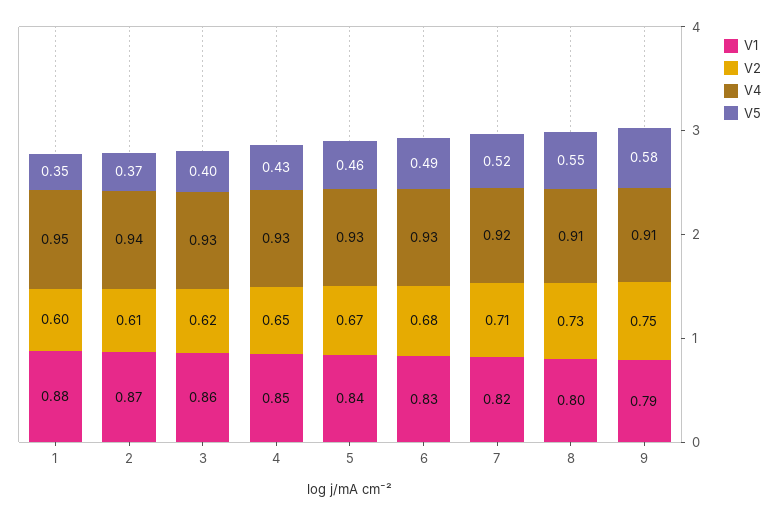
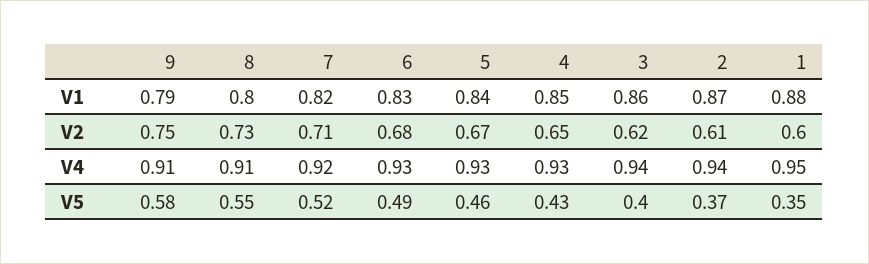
  {
    "V1": {
      "1": 0.88,
      "2": 0.87,
      "3": 0.86,
      "4": 0.85,
      "5": 0.84,
      "6": 0.83,
      "7": 0.82,
      "8": 0.8,
      "9": 0.79
    },
    "V2": {
      "1": 0.6,
      "2": 0.61,
      "3": 0.62,
      "4": 0.65,
      "5": 0.67,
      "6": 0.68,
      "7": 0.71,
      "8": 0.73,
      "9": 0.75
    },
    "V4": {
      "1": 0.95,
      "2": 0.94,
-     "3": 0.93,
+     "3": 0.94,
      "4": 0.93,
      "5": 0.93,
      "6": 0.93,
      "7": 0.92,
      "8": 0.91,
      "9": 0.91
    },
    "V5": {
      "1": 0.35,
      "2": 0.37,
      "3": 0.4,
      "4": 0.43,
      "5": 0.46,
      "6": 0.49,
      "7": 0.52,
      "8": 0.55,
      "9": 0.58
    }
  }

